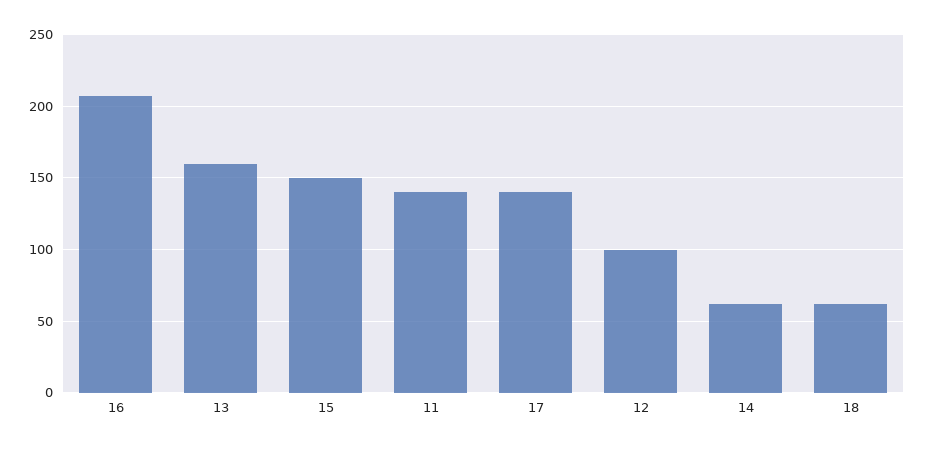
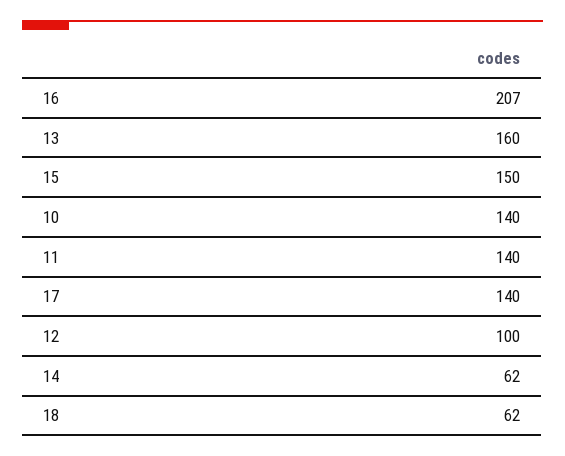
  {
    "16": 207,
    "13": 160,
    "15": 150,
    "11": 140,
    "17": 140,
    "12": 100,
    "14": 62,
-   "18": 62
+   "18": 62,
+   "10": 140
  }

